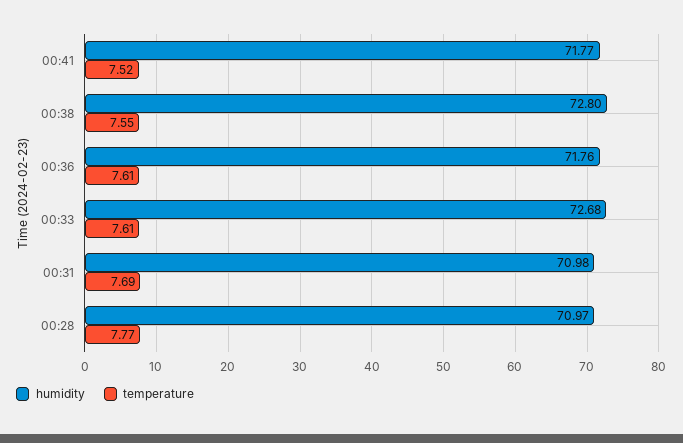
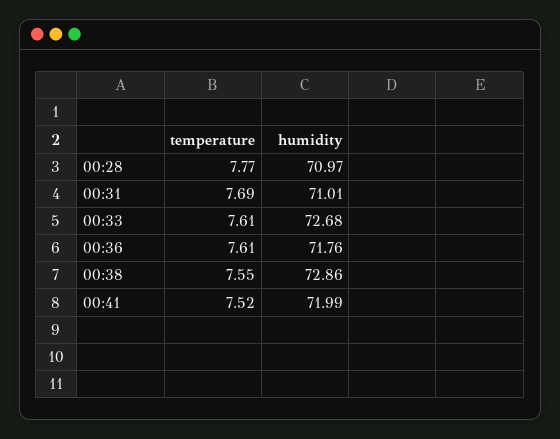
  {
    "humidity": {
-     "00:41": 71.77,
+     "00:41": 71.99,
-     "00:38": 72.8,
+     "00:38": 72.86,
      "00:36": 71.76,
      "00:33": 72.68,
-     "00:31": 70.98,
+     "00:31": 71.01,
      "00:28": 70.97
    },
    "temperature": {
      "00:41": 7.52,
      "00:38": 7.55,
      "00:36": 7.61,
      "00:33": 7.61,
      "00:31": 7.69,
      "00:28": 7.77
    }
  }

